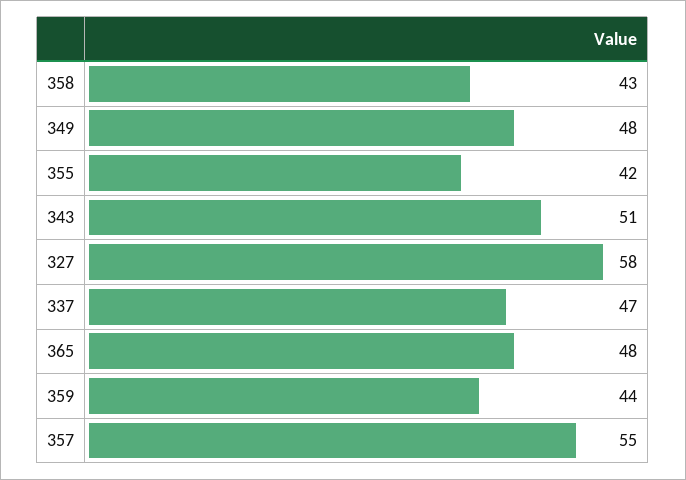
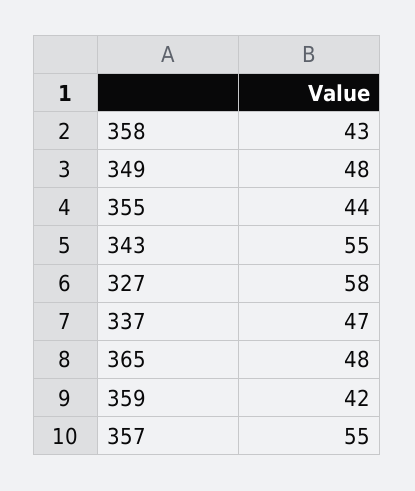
  {
    "358": 43,
    "349": 48,
-   "355": 42,
+   "355": 44,
-   "343": 51,
+   "343": 55,
    "327": 58,
    "337": 47,
    "365": 48,
-   "359": 44,
+   "359": 42,
    "357": 55
  }

